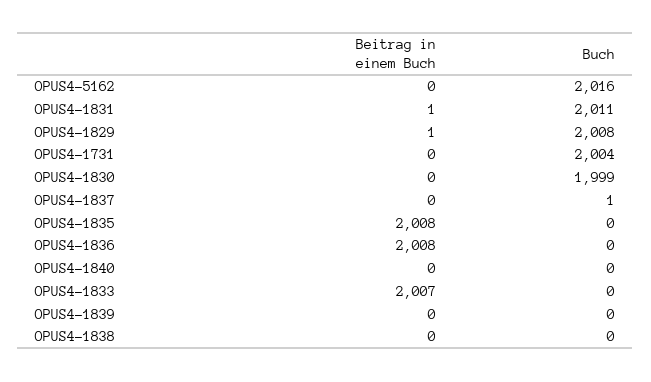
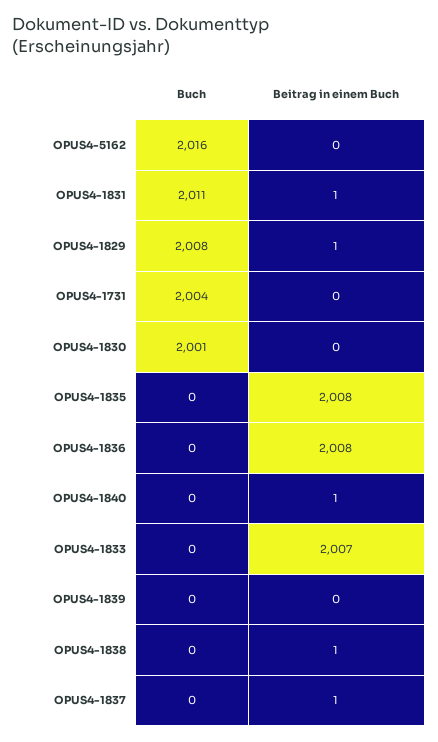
  {
    "Beitrag in einem Buch": {
      "OPUS4-5162": 0,
      "OPUS4-1831": 1,
      "OPUS4-1829": 1,
      "OPUS4-1731": 0,
      "OPUS4-1830": 0,
-     "OPUS4-1837": 0,
+     "OPUS4-1837": 1,
      "OPUS4-1835": 2008,
      "OPUS4-1836": 2008,
-     "OPUS4-1840": 0,
+     "OPUS4-1840": 1,
      "OPUS4-1833": 2007,
      "OPUS4-1839": 0,
-     "OPUS4-1838": 0
+     "OPUS4-1838": 1
    },
    "Buch": {
      "OPUS4-5162": 2016,
      "OPUS4-1831": 2011,
      "OPUS4-1829": 2008,
      "OPUS4-1731": 2004,
-     "OPUS4-1830": 1999,
+     "OPUS4-1830": 2001,
-     "OPUS4-1837": 1,
+     "OPUS4-1837": 0,
      "OPUS4-1835": 0,
      "OPUS4-1836": 0,
      "OPUS4-1840": 0,
      "OPUS4-1833": 0,
      "OPUS4-1839": 0,
      "OPUS4-1838": 0
    }
  }

